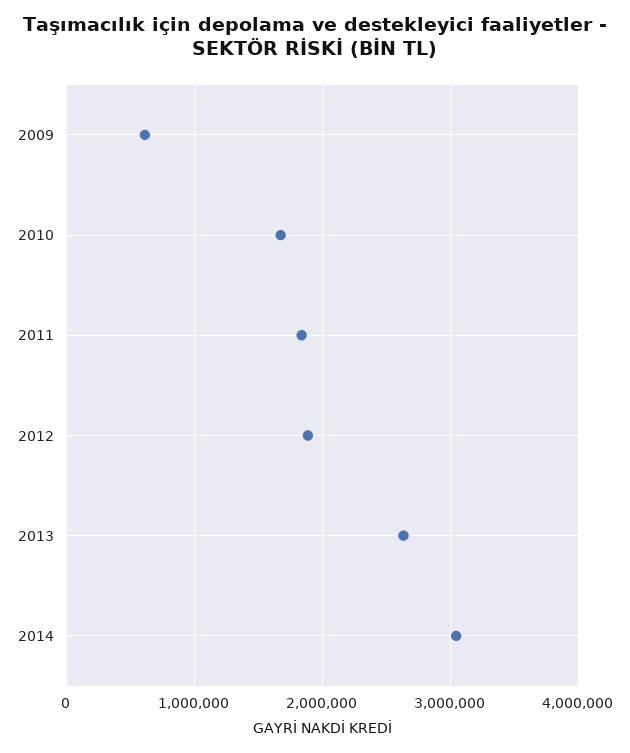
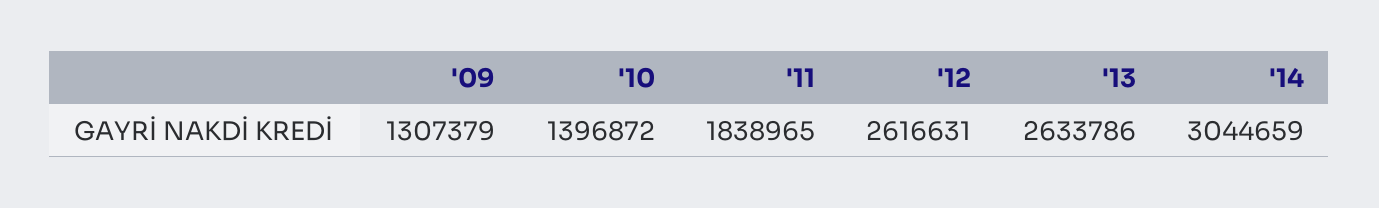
  {
-   "2009": 600000,
+   "2009": 1307379,
-   "2010": 1700000,
+   "2010": 1396872,
    "2011": 1838965,
-   "2012": 1900000,
+   "2012": 2616631,
    "2013": 2633786,
    "2014": 3044659
  }

